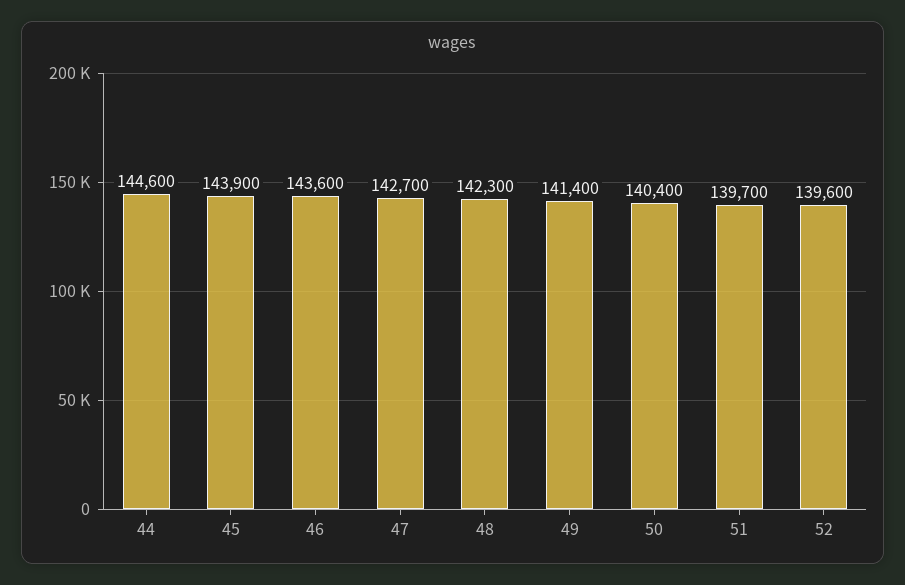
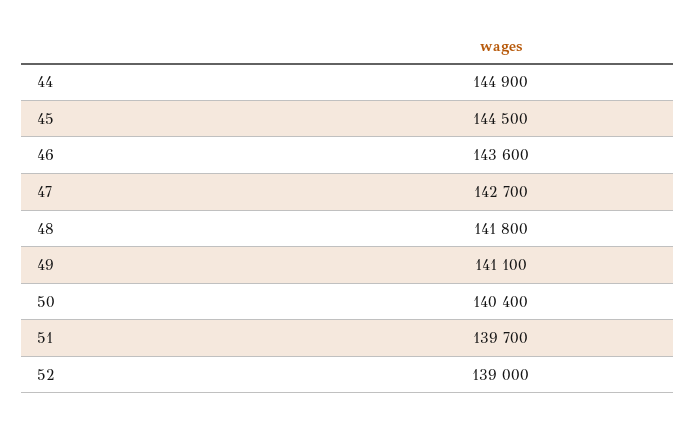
  {
-   "44": 144600,
+   "44": 144900,
-   "45": 143900,
+   "45": 144500,
    "46": 143600,
    "47": 142700,
-   "48": 142300,
+   "48": 141800,
-   "49": 141400,
+   "49": 141100,
    "50": 140400,
    "51": 139700,
-   "52": 139600
+   "52": 139000
  }

